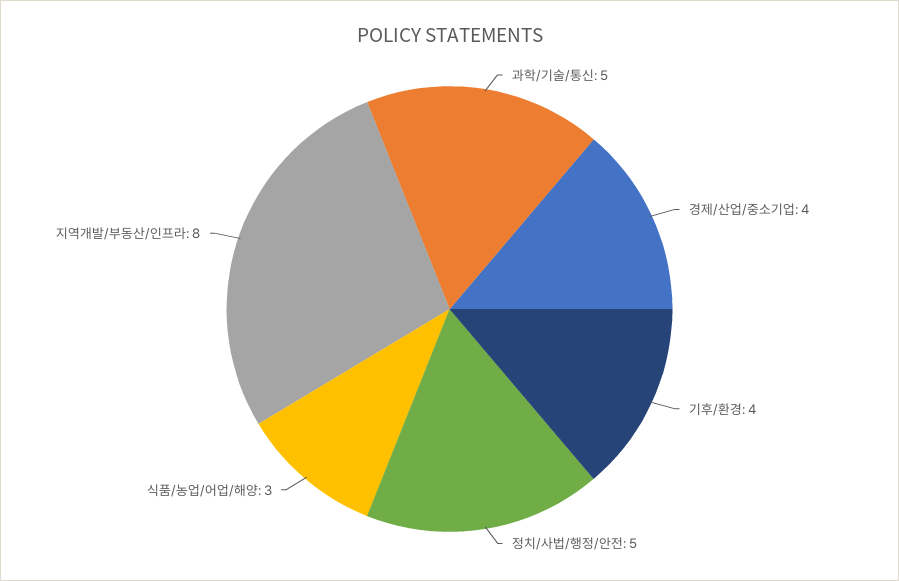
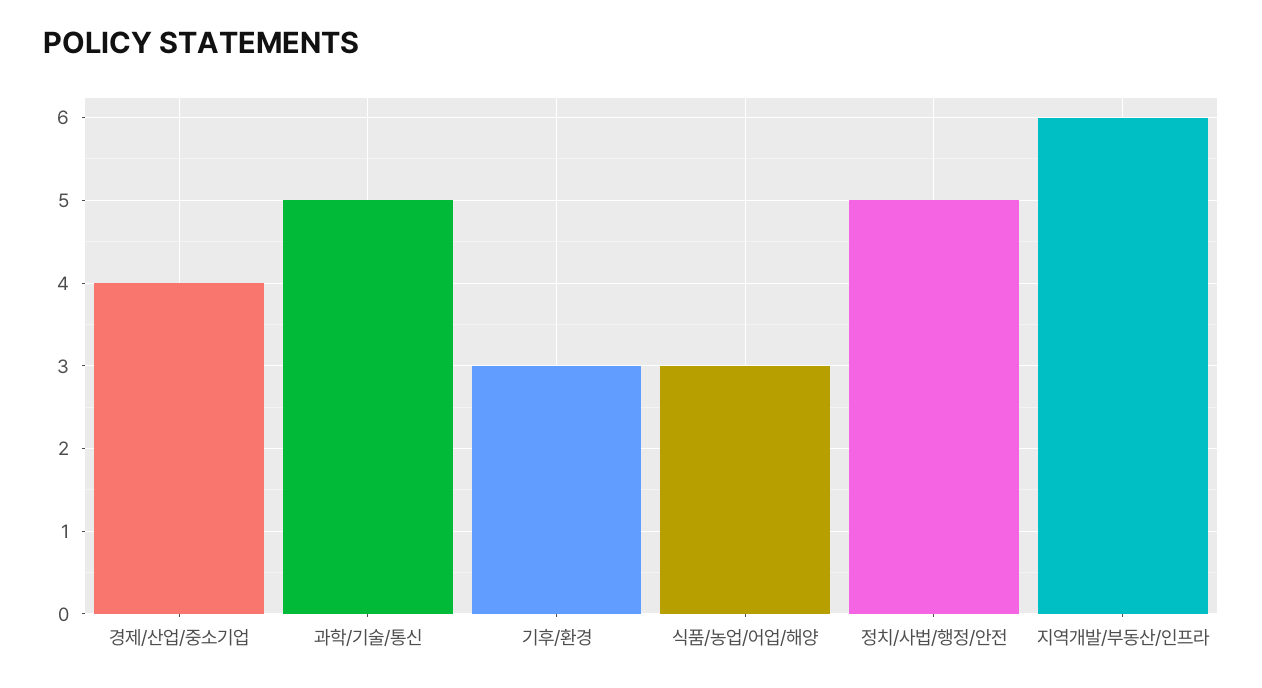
  {
    "과학/기술/통신": 5,
    "경제/산업/중소기업": 4,
-   "기후/환경": 4,
+   "기후/환경": 3,
    "정치/사법/행정/안전": 5,
    "식품/농업/어업/해양": 3,
-   "지역개발/부동산/인프라": 8
+   "지역개발/부동산/인프라": 6
  }

